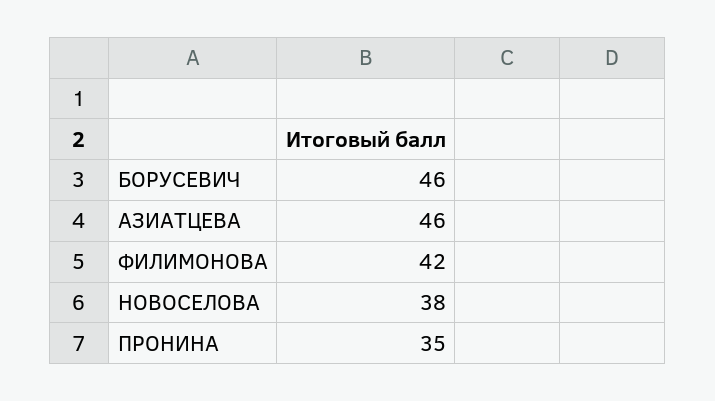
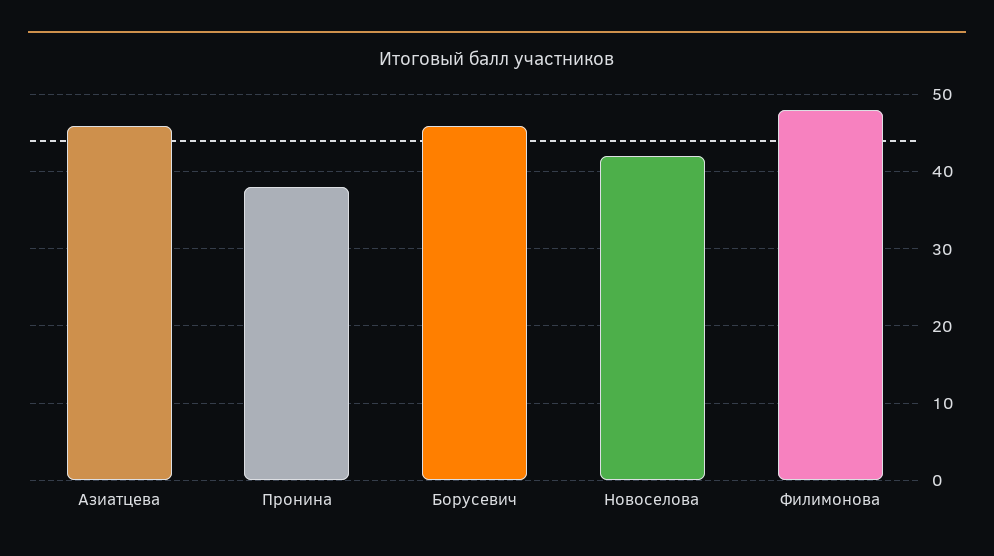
  {
    "БОРУСЕВИЧ": 46,
    "АЗИАТЦЕВА": 46,
-   "ФИЛИМОНОВА": 42,
+   "ФИЛИМОНОВА": 48,
-   "НОВОСЕЛОВА": 38,
+   "НОВОСЕЛОВА": 42,
-   "ПРОНИНА": 35
+   "ПРОНИНА": 38
  }

